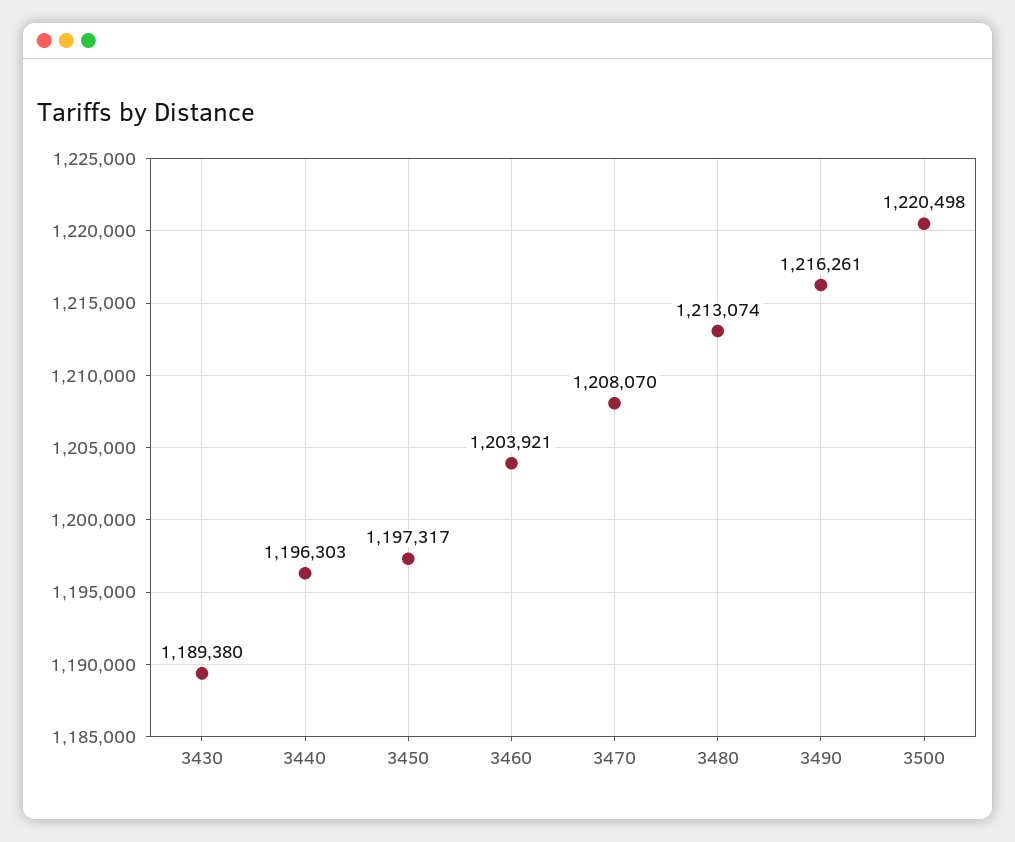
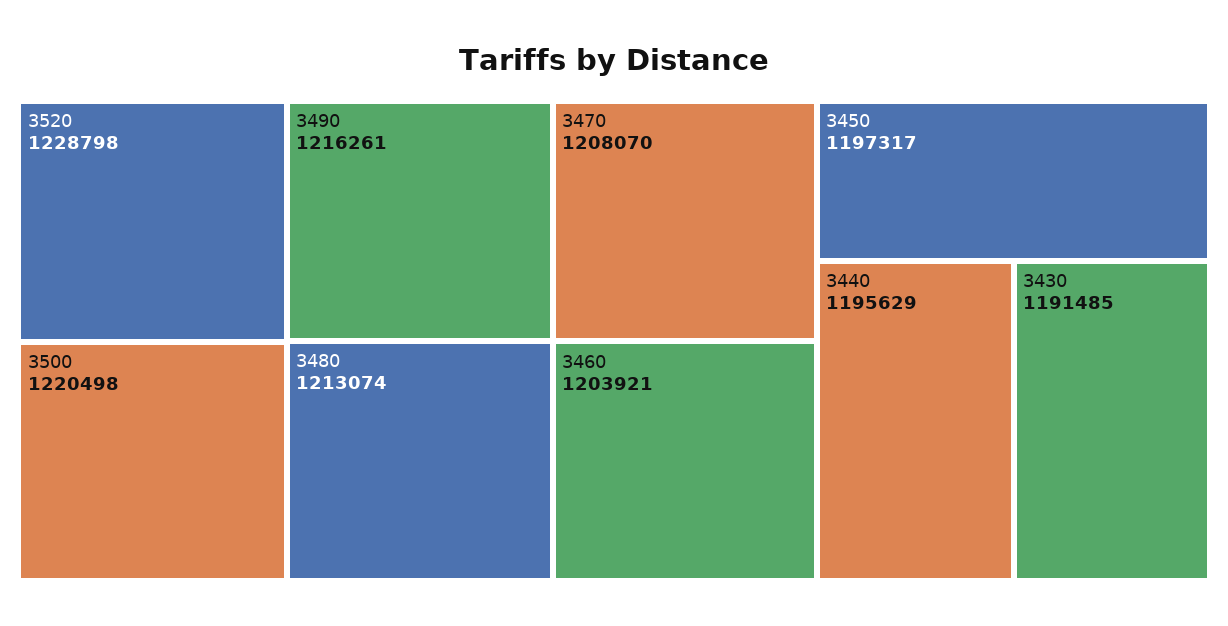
  {
-   "3430": 1189380,
+   "3430": 1191485,
-   "3440": 1196303,
+   "3440": 1195629,
    "3450": 1197317,
    "3460": 1203921,
    "3470": 1208070,
    "3480": 1213074,
    "3490": 1216261,
-   "3500": 1220498
+   "3500": 1220498,
+   "3520": 1228798
  }

